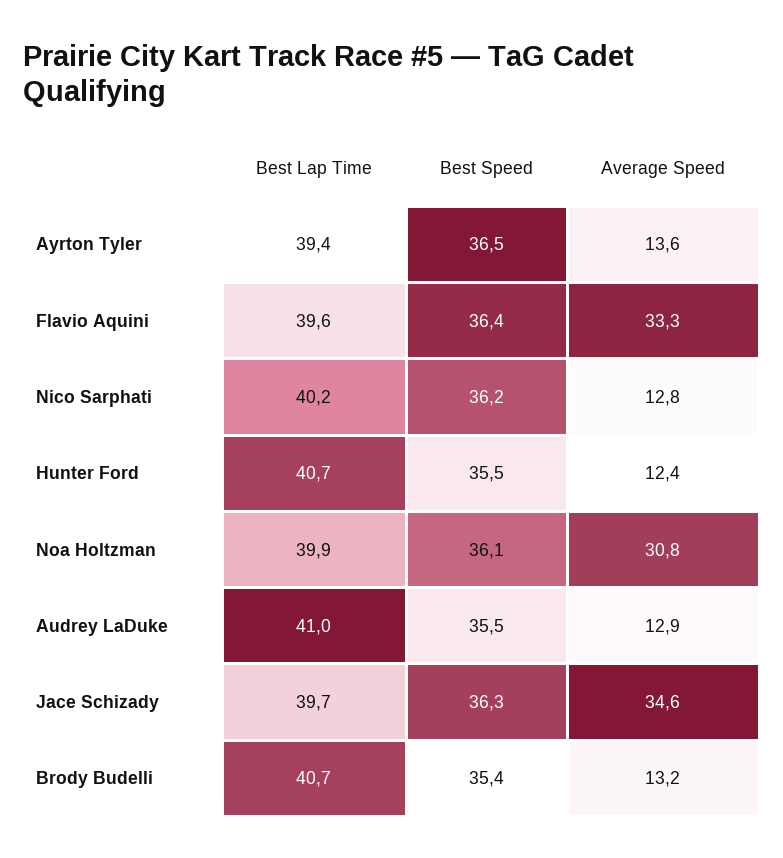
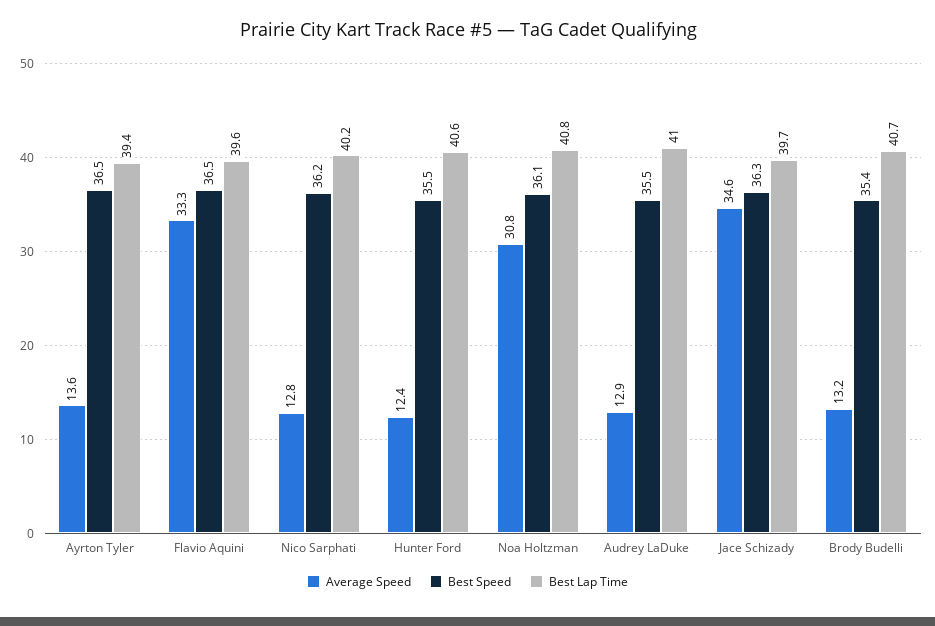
  {
    "Best Lap Time": {
      "Ayrton Tyler": 39.4,
      "Flavio Aquini": 39.6,
      "Nico Sarphati": 40.2,
-     "Hunter Ford": 40.7,
+     "Hunter Ford": 40.6,
-     "Noa Holtzman": 39.9,
+     "Noa Holtzman": 40.8,
      "Audrey LaDuke": 41,
      "Jace Schizady": 39.7,
      "Brody Budelli": 40.7
    },
    "Best Speed": {
      "Ayrton Tyler": 36.5,
-     "Flavio Aquini": 36.4,
+     "Flavio Aquini": 36.5,
      "Nico Sarphati": 36.2,
      "Hunter Ford": 35.5,
      "Noa Holtzman": 36.1,
      "Audrey LaDuke": 35.5,
      "Jace Schizady": 36.3,
      "Brody Budelli": 35.4
    },
    "Average Speed": {
      "Ayrton Tyler": 13.6,
      "Flavio Aquini": 33.3,
      "Nico Sarphati": 12.8,
      "Hunter Ford": 12.4,
      "Noa Holtzman": 30.8,
      "Audrey LaDuke": 12.9,
      "Jace Schizady": 34.6,
      "Brody Budelli": 13.2
    }
  }

